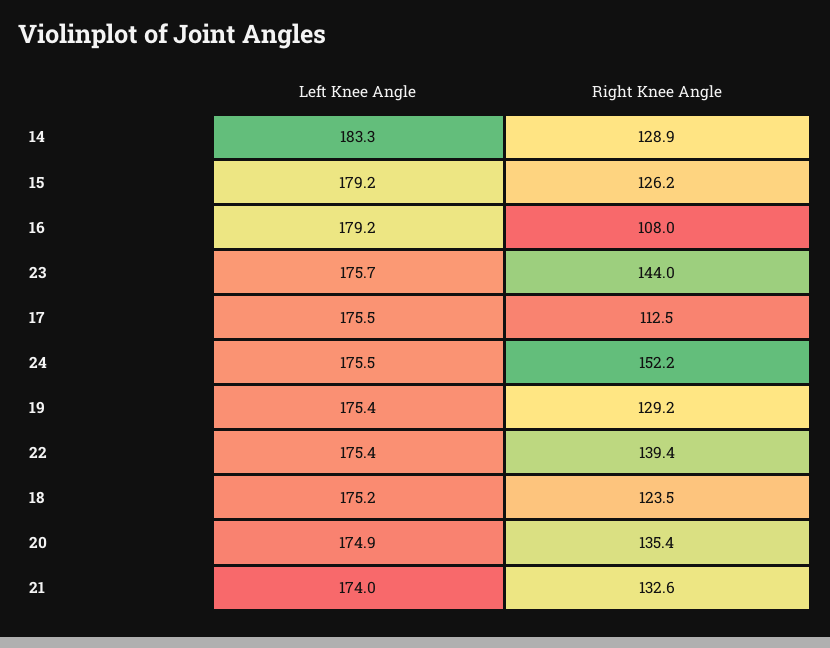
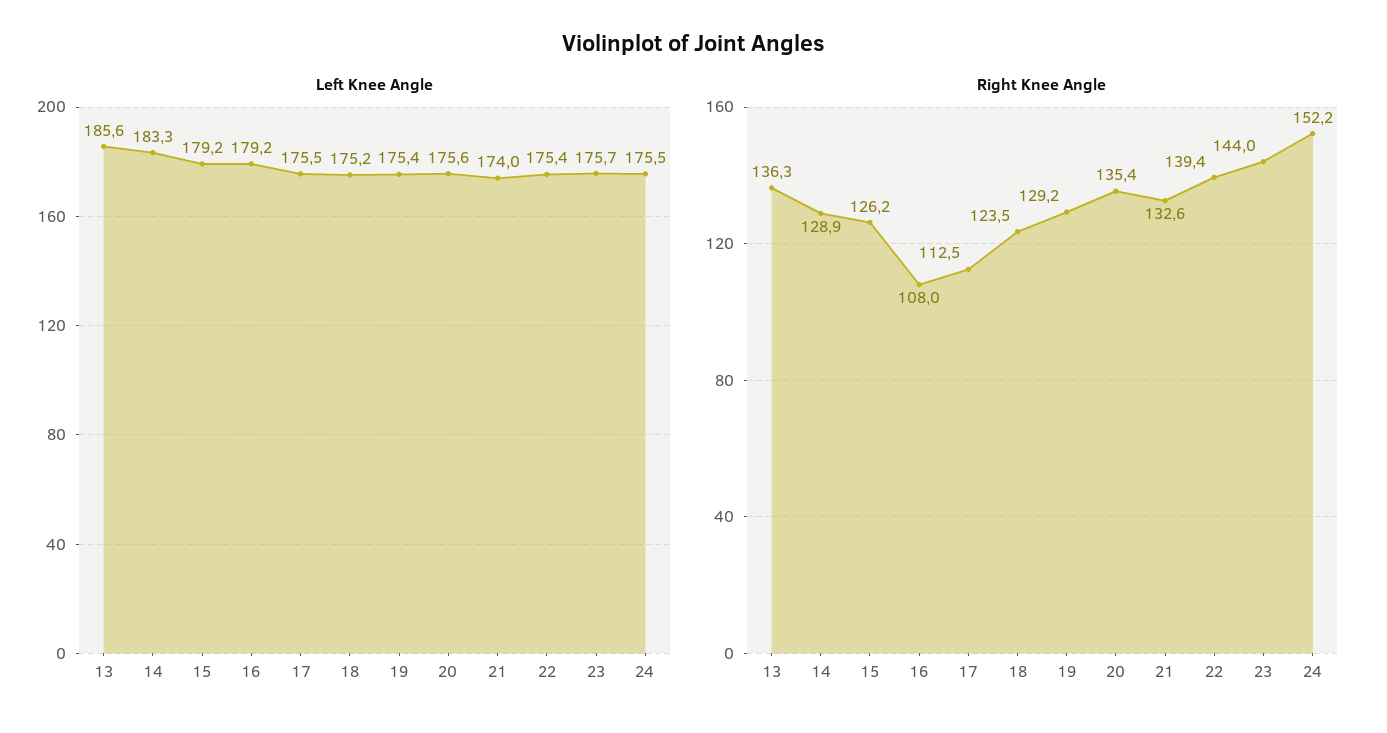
  {
    "Left Knee Angle": {
      "14": 183.3,
      "15": 179.2,
      "16": 179.2,
      "23": 175.7,
      "17": 175.5,
      "24": 175.5,
      "19": 175.4,
      "22": 175.4,
      "18": 175.2,
-     "20": 174.9,
+     "20": 175.6,
-     "21": 174
+     "21": 174,
+     "13": 185.6
    },
    "Right Knee Angle": {
      "14": 128.9,
      "15": 126.2,
      "16": 108,
      "23": 144,
      "17": 112.5,
      "24": 152.2,
      "19": 129.2,
      "22": 139.4,
      "18": 123.5,
      "20": 135.4,
-     "21": 132.6
+     "21": 132.6,
+     "13": 136.3
    }
  }

